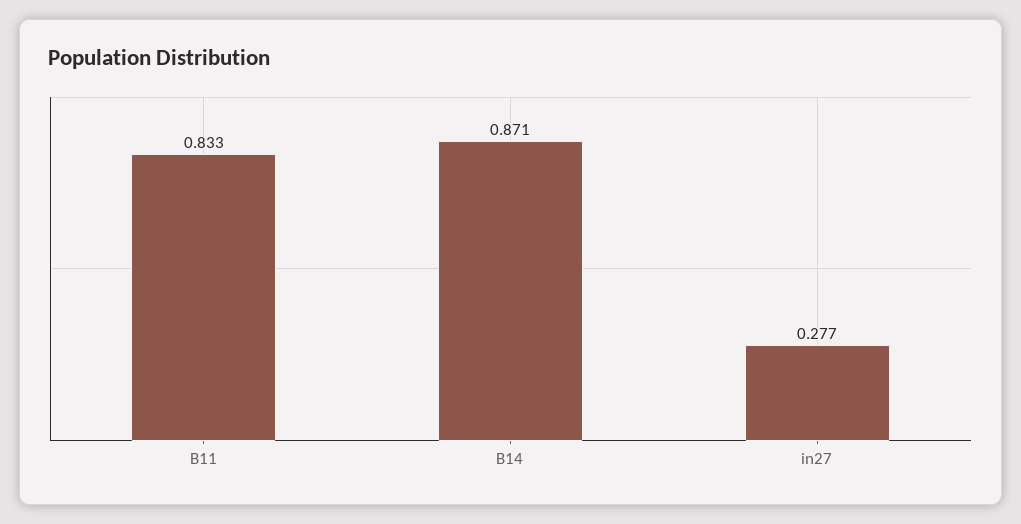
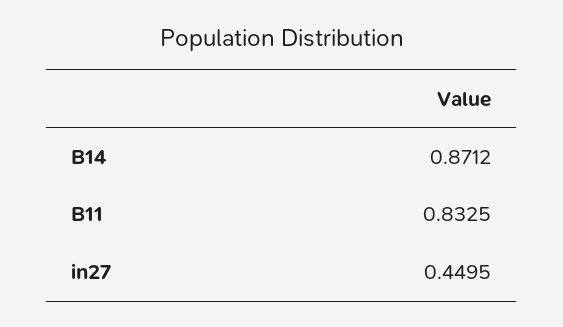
  {
    "B11": 0.8325,
    "B14": 0.8712,
-   "in27": 0.277
+   "in27": 0.4495
  }

